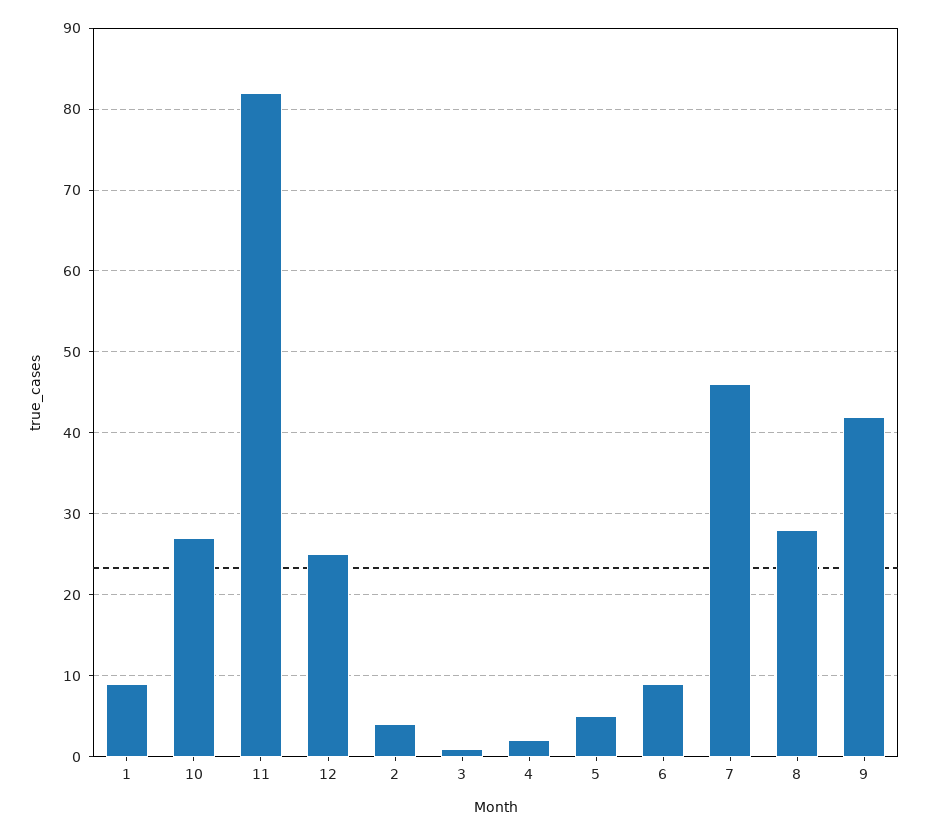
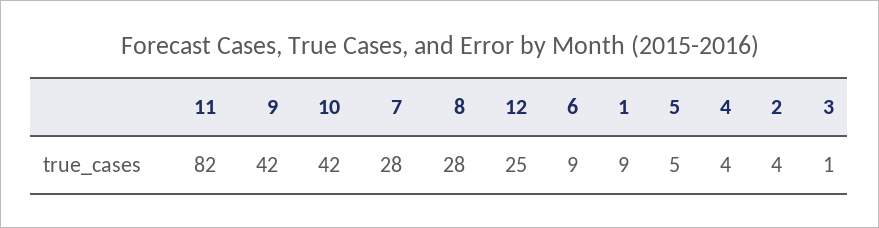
  {
    "1": 9,
-   "10": 27,
+   "10": 42,
    "11": 82,
    "12": 25,
    "2": 4,
    "3": 1,
-   "4": 2,
+   "4": 4,
    "5": 5,
    "6": 9,
-   "7": 46,
+   "7": 28,
    "8": 28,
    "9": 42
  }

